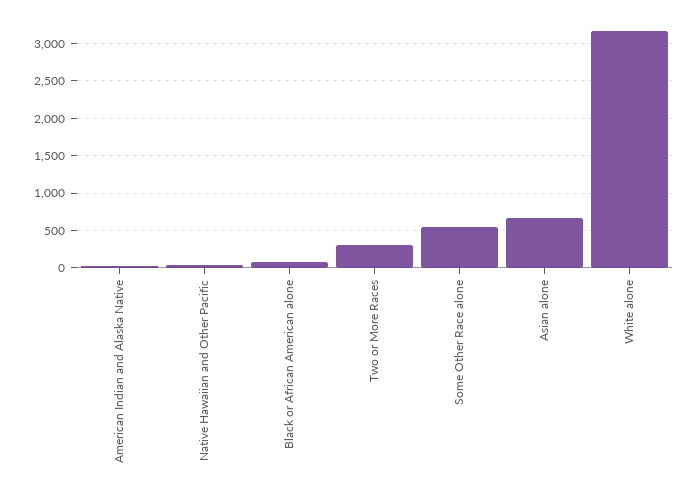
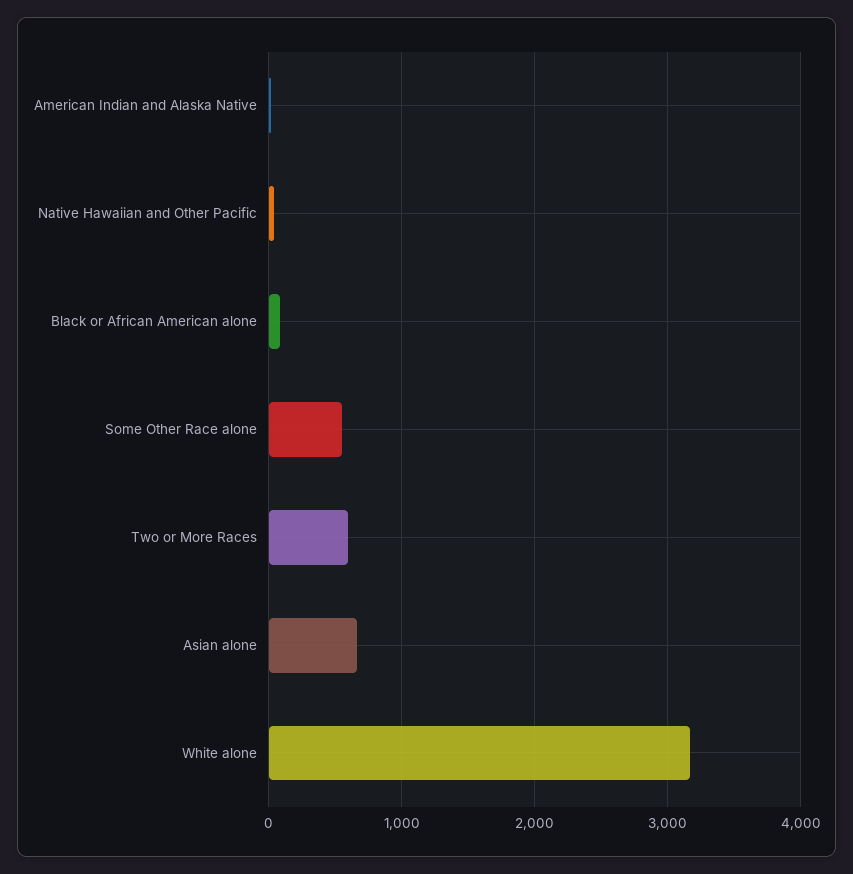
  {
    "American Indian and Alaska Native": 0,
    "Native Hawaiian and Other Pacific": 0,
    "Black or African American alone": 100,
-   "Two or More Races": 300,
+   "Two or More Races": 600,
    "Some Other Race alone": 500,
    "Asian alone": 700,
    "White alone": 3200
  }

